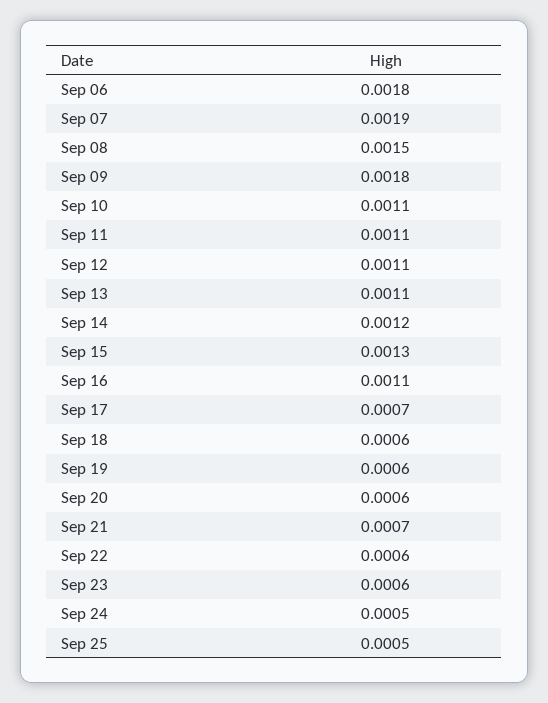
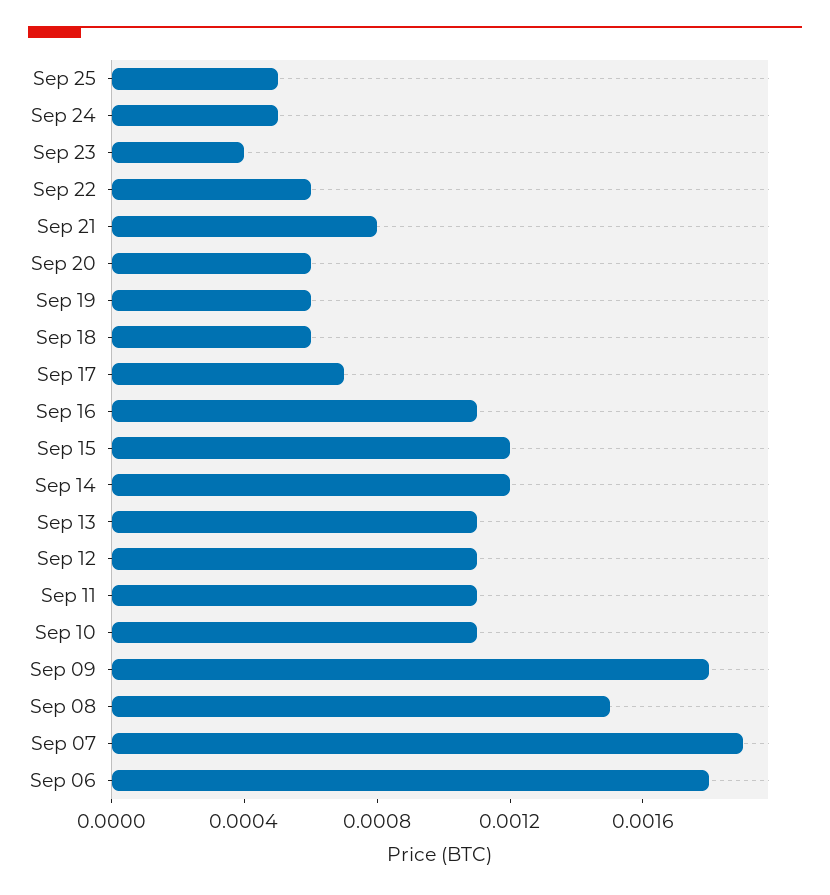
  {
    "Sep 06": 0.0018,
    "Sep 07": 0.0019,
    "Sep 08": 0.0015,
    "Sep 09": 0.0018,
    "Sep 10": 0.0011,
    "Sep 11": 0.0011,
    "Sep 12": 0.0011,
    "Sep 13": 0.0011,
    "Sep 14": 0.0012,
-   "Sep 15": 0.0013,
+   "Sep 15": 0.0012,
    "Sep 16": 0.0011,
    "Sep 17": 0.0007,
    "Sep 18": 0.0006,
    "Sep 19": 0.0006,
    "Sep 20": 0.0006,
-   "Sep 21": 0.0007,
+   "Sep 21": 0.0008,
    "Sep 22": 0.0006,
-   "Sep 23": 0.0006,
+   "Sep 23": 0.0004,
    "Sep 24": 0.0005,
    "Sep 25": 0.0005
  }

